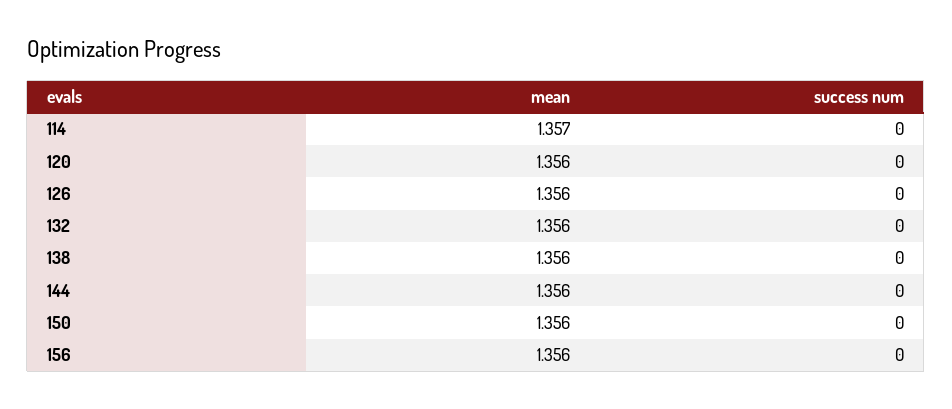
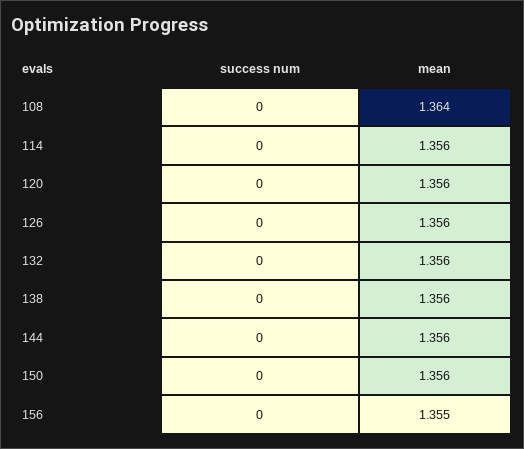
  {
    "mean": {
-     "114": 1.357,
+     "114": 1.356,
      "120": 1.356,
      "126": 1.356,
      "132": 1.356,
      "138": 1.356,
      "144": 1.356,
      "150": 1.356,
-     "156": 1.356
+     "156": 1.355,
+     "108": 1.364
    },
    "success num": {
      "114": 0,
      "120": 0,
      "126": 0,
      "132": 0,
      "138": 0,
      "144": 0,
      "150": 0,
-     "156": 0
+     "156": 0,
+     "108": 0
    }
  }

